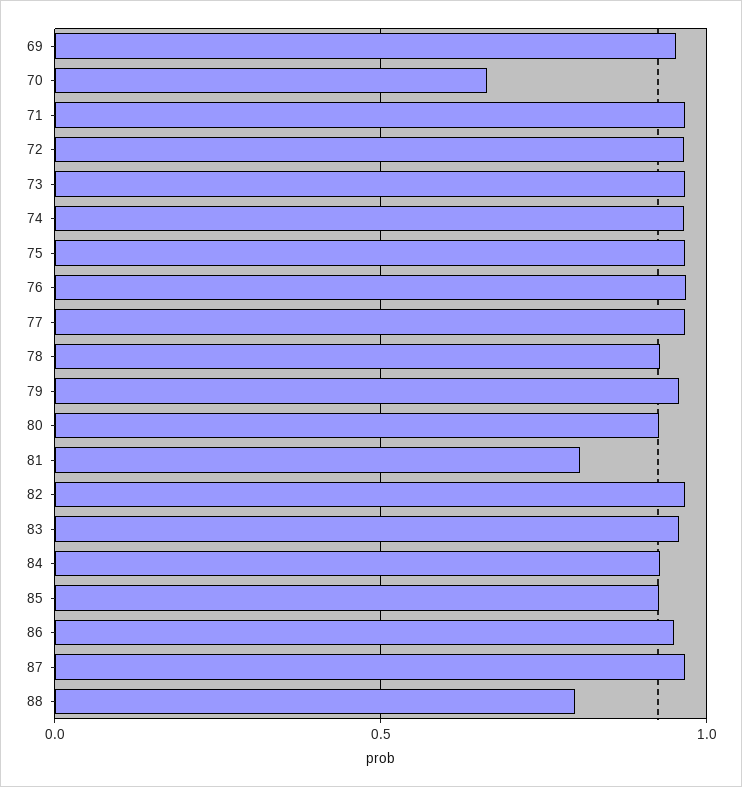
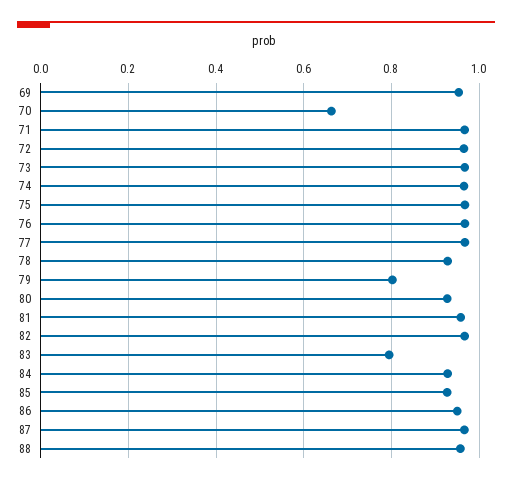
  {
    "69": 0.96,
    "70": 0.66,
    "71": 0.96,
    "72": 0.96,
    "73": 0.96,
    "74": 0.96,
    "75": 0.96,
    "76": 0.96,
    "77": 0.96,
    "78": 0.92,
-   "79": 0.95,
+   "79": 0.8,
    "80": 0.92,
-   "81": 0.8,
+   "81": 0.96,
    "82": 0.96,
-   "83": 0.95,
+   "83": 0.8,
    "84": 0.92,
    "85": 0.92,
    "86": 0.96,
    "87": 0.96,
-   "88": 0.8
+   "88": 0.96
  }

